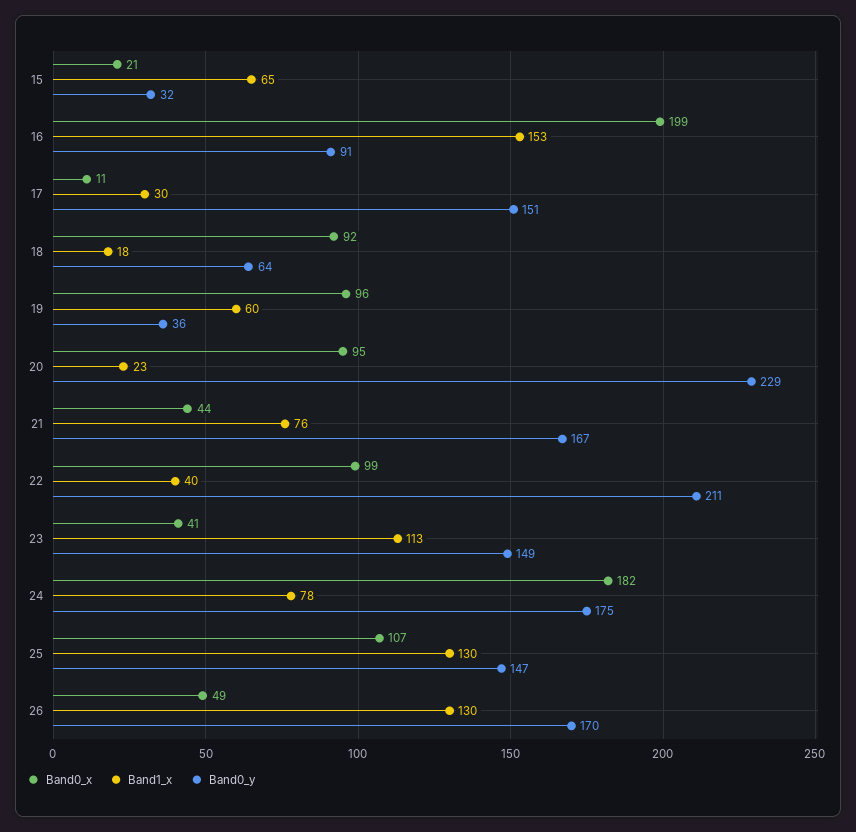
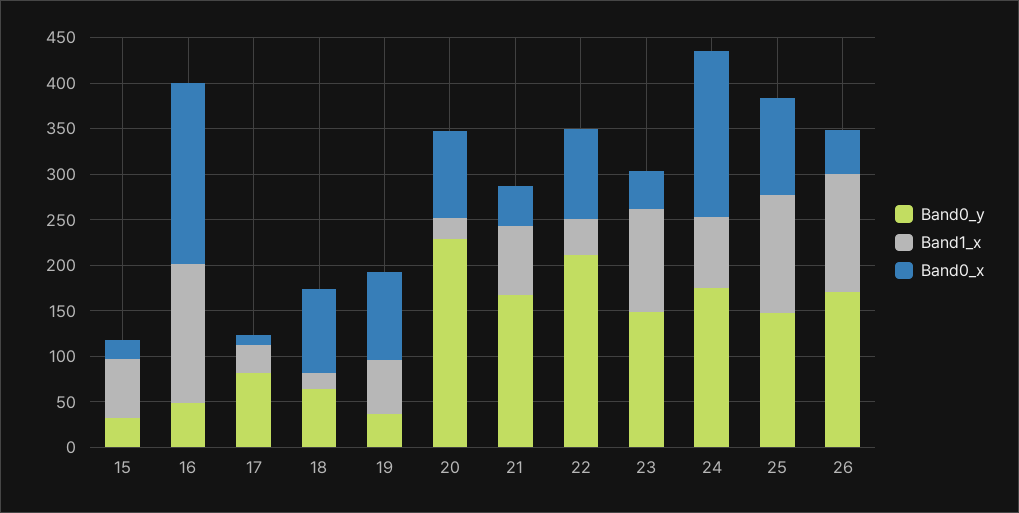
  {
    "Band0_x": {
      "15": 21,
      "16": 199,
      "17": 11,
      "18": 92,
      "19": 96,
      "20": 95,
      "21": 44,
      "22": 99,
      "23": 41,
      "24": 182,
      "25": 107,
      "26": 49
    },
    "Band1_x": {
      "15": 65,
      "16": 153,
      "17": 30,
      "18": 18,
      "19": 60,
      "20": 23,
      "21": 76,
      "22": 40,
      "23": 113,
      "24": 78,
      "25": 130,
      "26": 130
    },
    "Band0_y": {
      "15": 32,
-     "16": 91,
+     "16": 50,
-     "17": 151,
+     "17": 80,
      "18": 64,
      "19": 36,
      "20": 229,
      "21": 167,
      "22": 211,
      "23": 149,
      "24": 175,
      "25": 147,
      "26": 170
    }
  }

